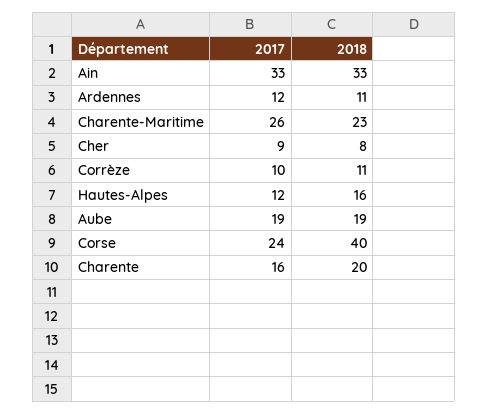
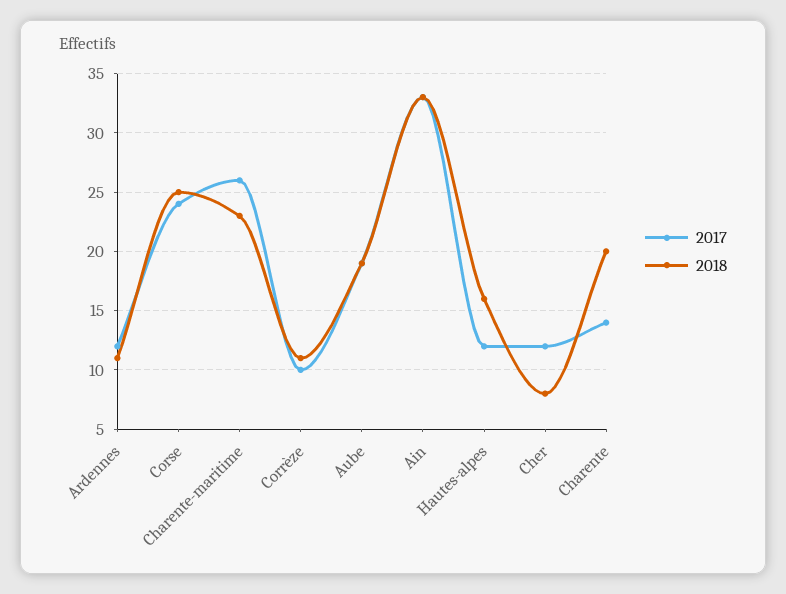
  {
    "2017": {
      "Ain": 33,
      "Ardennes": 12,
      "Charente-Maritime": 26,
-     "Cher": 9,
+     "Cher": 12,
      "Corrèze": 10,
      "Hautes-Alpes": 12,
      "Aube": 19,
      "Corse": 24,
-     "Charente": 16
+     "Charente": 14
    },
    "2018": {
      "Ain": 33,
      "Ardennes": 11,
      "Charente-Maritime": 23,
      "Cher": 8,
      "Corrèze": 11,
      "Hautes-Alpes": 16,
      "Aube": 19,
-     "Corse": 40,
+     "Corse": 25,
      "Charente": 20
    }
  }

